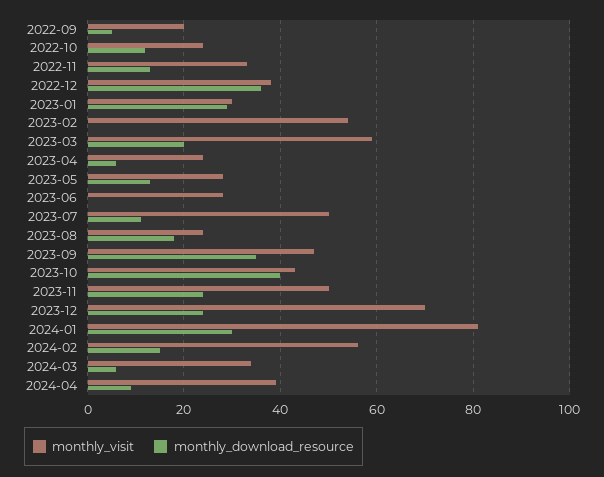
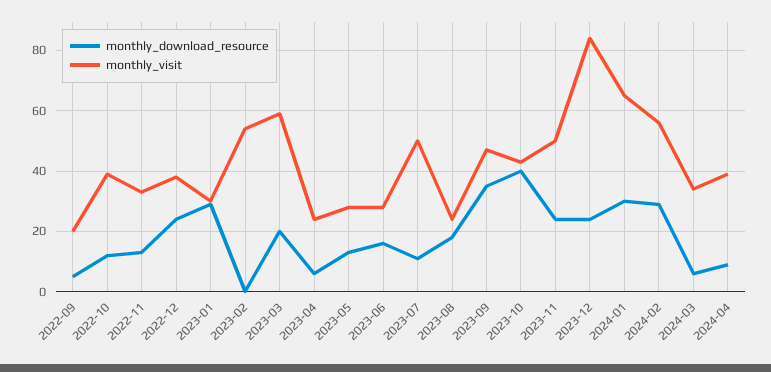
  {
    "monthly_visit": {
      "2022-09": 20,
-     "2022-10": 25,
+     "2022-10": 40,
      "2022-11": 35,
      "2022-12": 40,
      "2023-01": 30,
      "2023-02": 55,
      "2023-03": 60,
      "2023-04": 25,
      "2023-05": 30,
      "2023-06": 30,
      "2023-07": 50,
      "2023-08": 25,
      "2023-09": 45,
      "2023-10": 45,
      "2023-11": 50,
-     "2023-12": 70,
+     "2023-12": 85,
-     "2024-01": 80,
+     "2024-01": 65,
      "2024-02": 55,
      "2024-03": 35,
      "2024-04": 40
    },
    "monthly_download_resource": {
      "2022-09": 5,
      "2022-10": 10,
      "2022-11": 15,
-     "2022-12": 35,
+     "2022-12": 25,
      "2023-01": 30,
      "2023-02": 0,
      "2023-03": 20,
      "2023-04": 5,
      "2023-05": 15,
-     "2023-06": 0,
+     "2023-06": 15,
      "2023-07": 10,
      "2023-08": 20,
      "2023-09": 35,
      "2023-10": 40,
      "2023-11": 25,
      "2023-12": 25,
      "2024-01": 30,
-     "2024-02": 15,
+     "2024-02": 30,
      "2024-03": 5,
      "2024-04": 10
    }
  }

